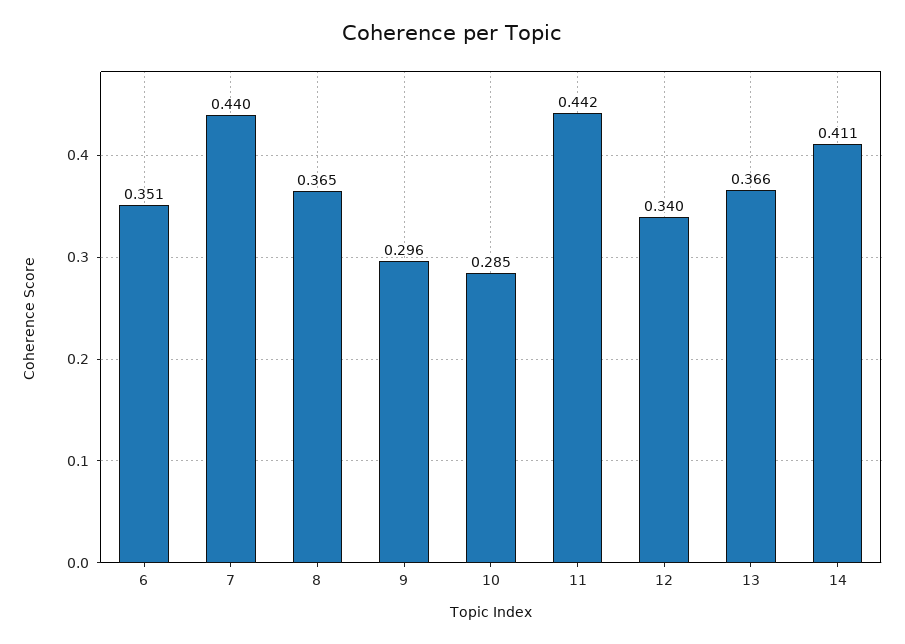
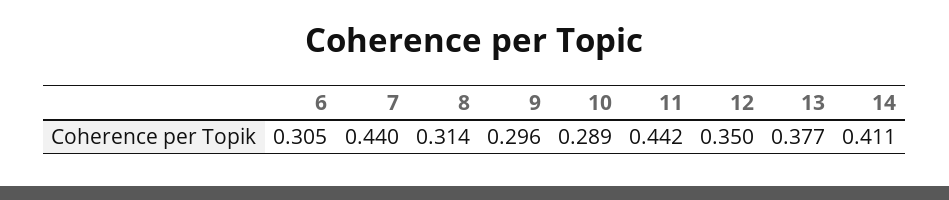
  {
-   "6": 0.351,
+   "6": 0.305,
    "7": 0.44,
-   "8": 0.365,
+   "8": 0.314,
    "9": 0.296,
-   "10": 0.285,
+   "10": 0.289,
    "11": 0.442,
-   "12": 0.34,
+   "12": 0.35,
-   "13": 0.366,
+   "13": 0.377,
    "14": 0.411
  }

